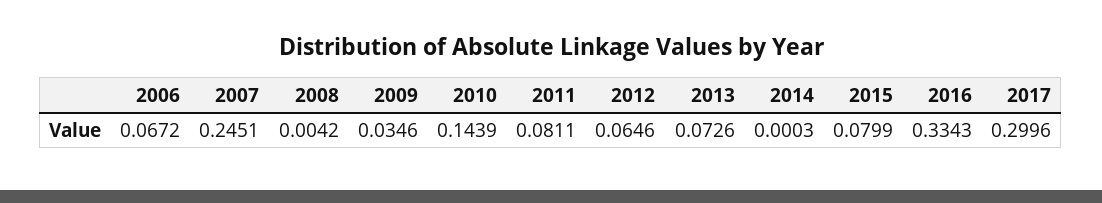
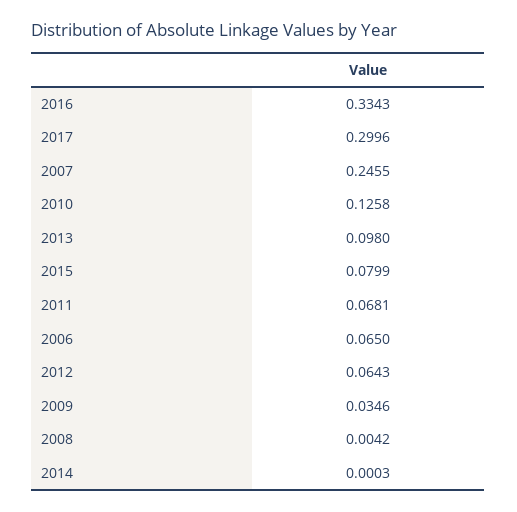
  {
-   "2006": 0.0672,
+   "2006": 0.065,
-   "2007": 0.2451,
+   "2007": 0.2455,
    "2008": 0.0042,
    "2009": 0.0346,
-   "2010": 0.1439,
+   "2010": 0.1258,
-   "2011": 0.0811,
+   "2011": 0.0681,
-   "2012": 0.0646,
+   "2012": 0.0643,
-   "2013": 0.0726,
+   "2013": 0.098,
    "2014": 0.0003,
    "2015": 0.0799,
    "2016": 0.3343,
    "2017": 0.2996
  }

